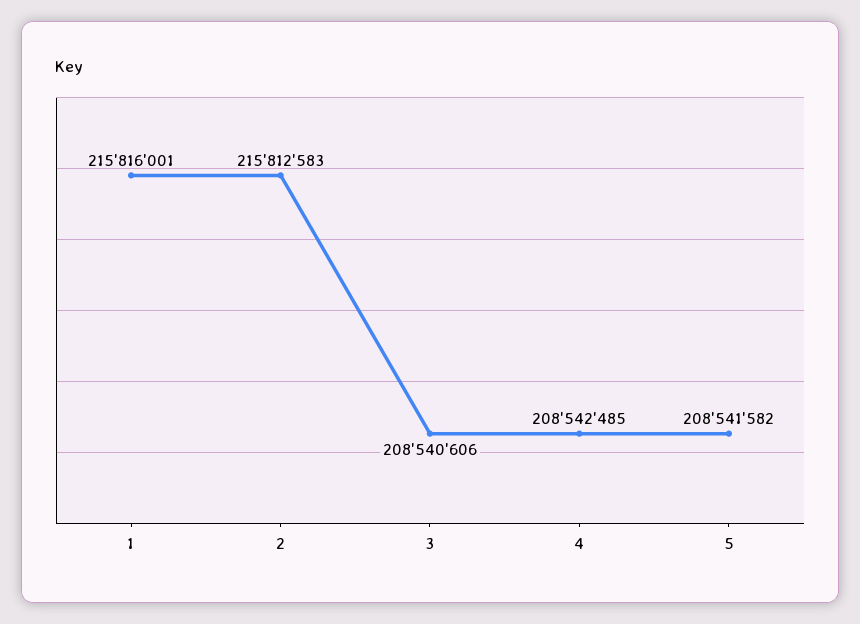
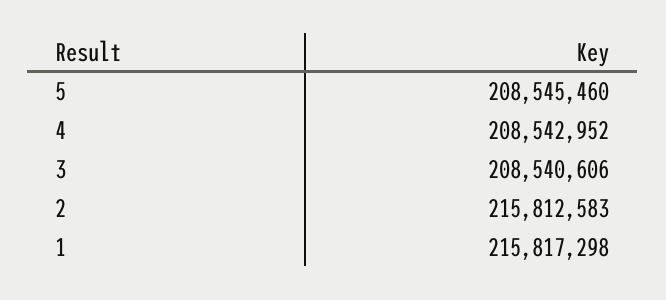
  {
-   "1": 215816001,
+   "1": 215817298,
    "2": 215812583,
    "3": 208540606,
-   "4": 208542485,
+   "4": 208542952,
-   "5": 208541582
+   "5": 208545460
  }

